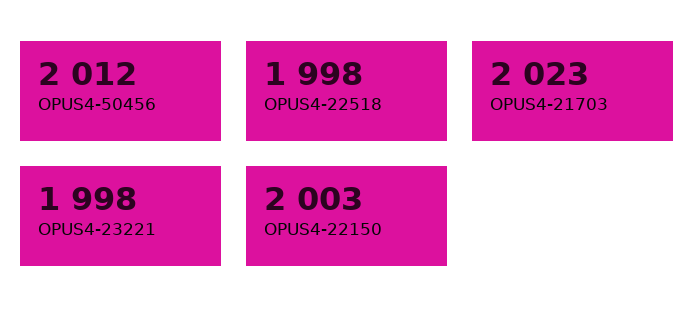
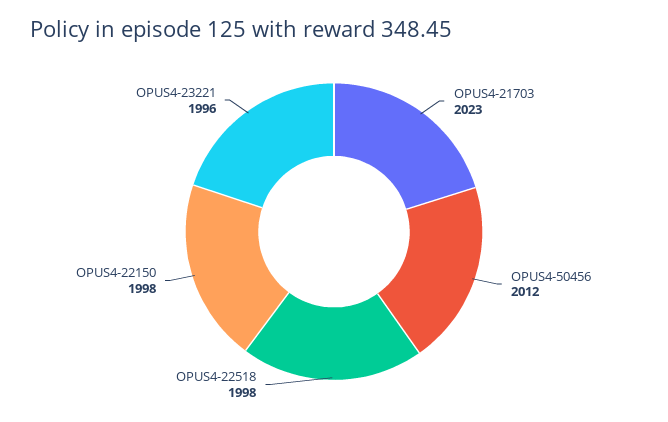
  {
    "OPUS4-50456": 2012,
    "OPUS4-22518": 1998,
    "OPUS4-21703": 2023,
-   "OPUS4-23221": 1998,
+   "OPUS4-23221": 1996,
-   "OPUS4-22150": 2003
+   "OPUS4-22150": 1998
  }

